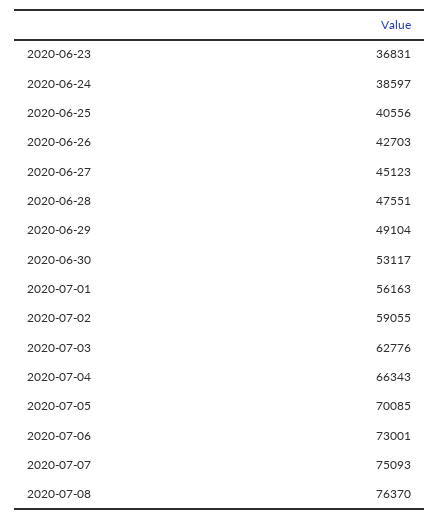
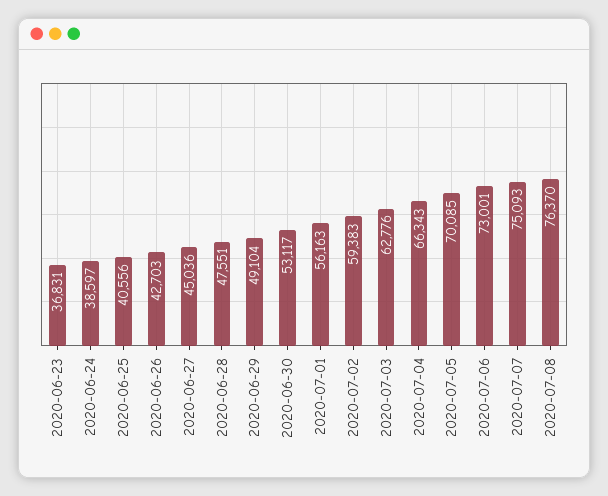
  {
    "2020-06-23": 36831,
    "2020-06-24": 38597,
    "2020-06-25": 40556,
    "2020-06-26": 42703,
-   "2020-06-27": 45123,
+   "2020-06-27": 45036,
    "2020-06-28": 47551,
    "2020-06-29": 49104,
    "2020-06-30": 53117,
    "2020-07-01": 56163,
-   "2020-07-02": 59055,
+   "2020-07-02": 59383,
    "2020-07-03": 62776,
    "2020-07-04": 66343,
    "2020-07-05": 70085,
    "2020-07-06": 73001,
    "2020-07-07": 75093,
    "2020-07-08": 76370
  }

